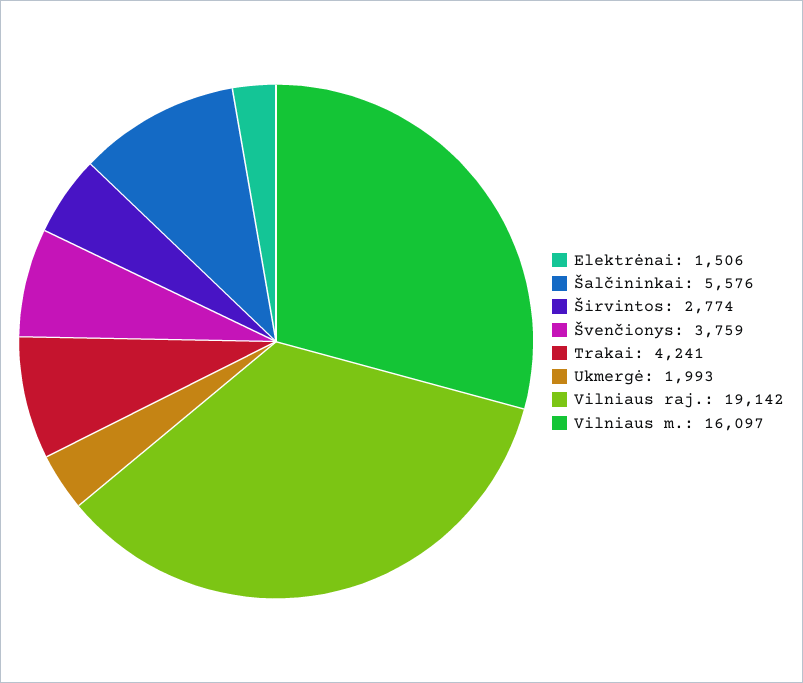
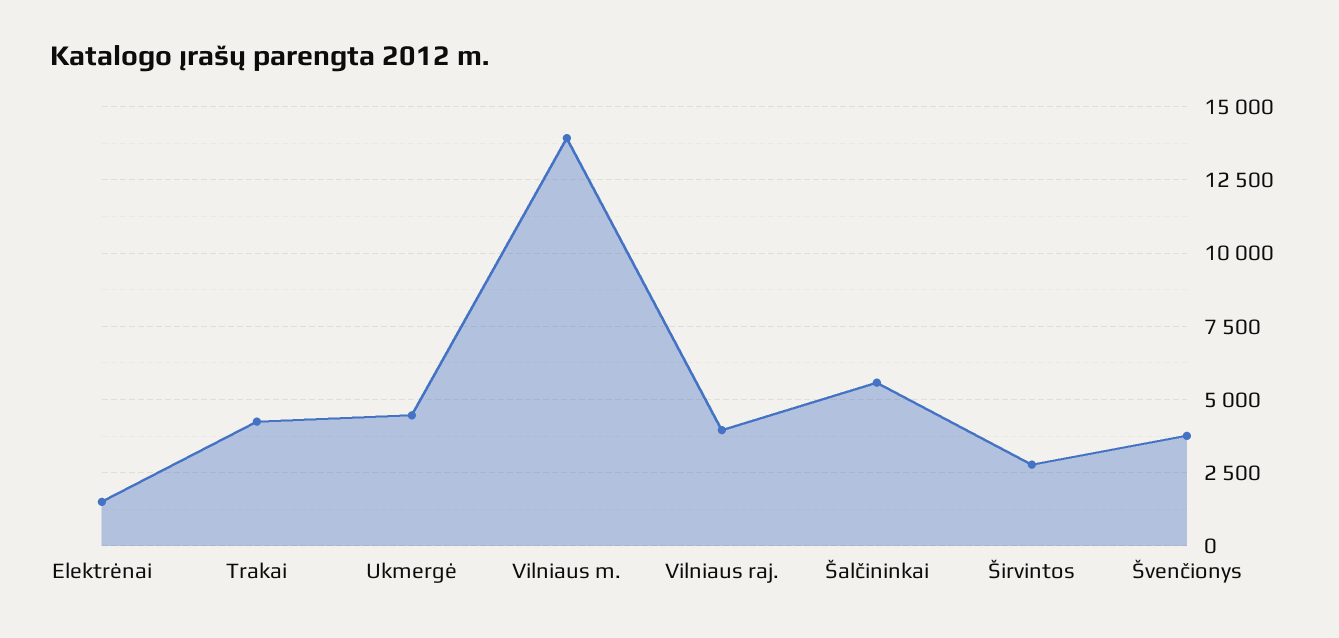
  {
    "Elektrėnai": 1506,
    "Šalčininkai": 5576,
    "Širvintos": 2774,
    "Švenčionys": 3759,
    "Trakai": 4241,
-   "Ukmergė": 1993,
+   "Ukmergė": 4500,
-   "Vilniaus raj.": 19142,
+   "Vilniaus raj.": 4000,
-   "Vilniaus m.": 16097
+   "Vilniaus m.": 14000
  }

